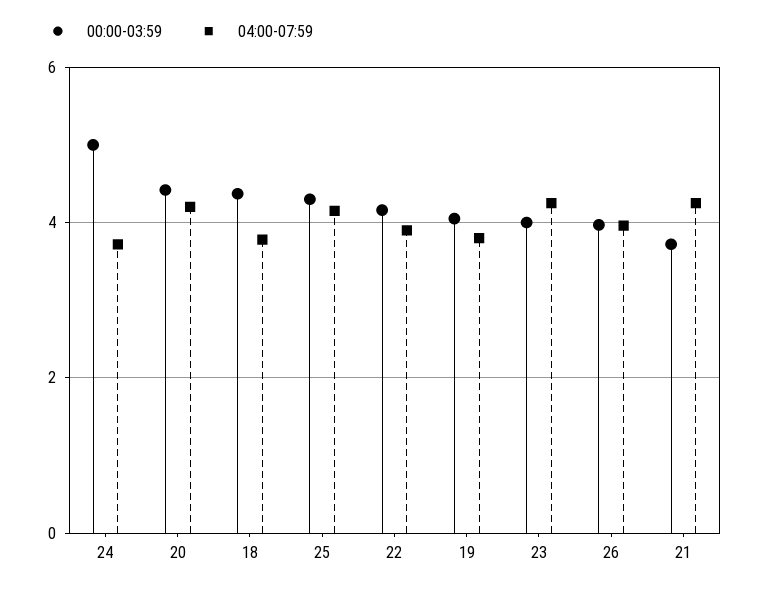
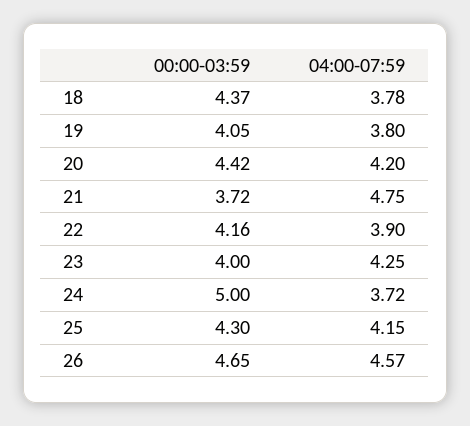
  {
    "00:00-03:59": {
      "24": 5,
      "20": 4.42,
      "18": 4.37,
      "25": 4.3,
      "22": 4.16,
      "19": 4.05,
      "23": 4,
-     "26": 4,
+     "26": 4.65,
      "21": 3.72
    },
    "04:00-07:59": {
      "24": 3.72,
      "20": 4.2,
      "18": 3.78,
      "25": 4.15,
      "22": 3.9,
      "19": 3.8,
      "23": 4.25,
-     "26": 4,
+     "26": 4.57,
-     "21": 4.2
+     "21": 4.75
    }
  }

